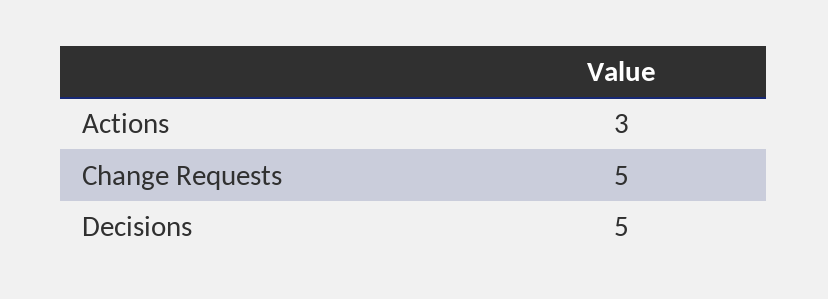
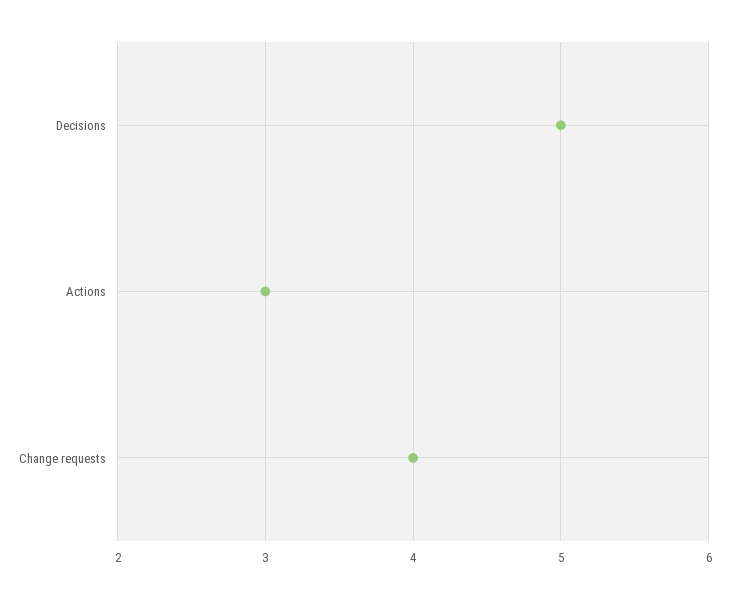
  {
    "Actions": 3,
-   "Change Requests": 5,
+   "Change Requests": 4,
    "Decisions": 5
  }

